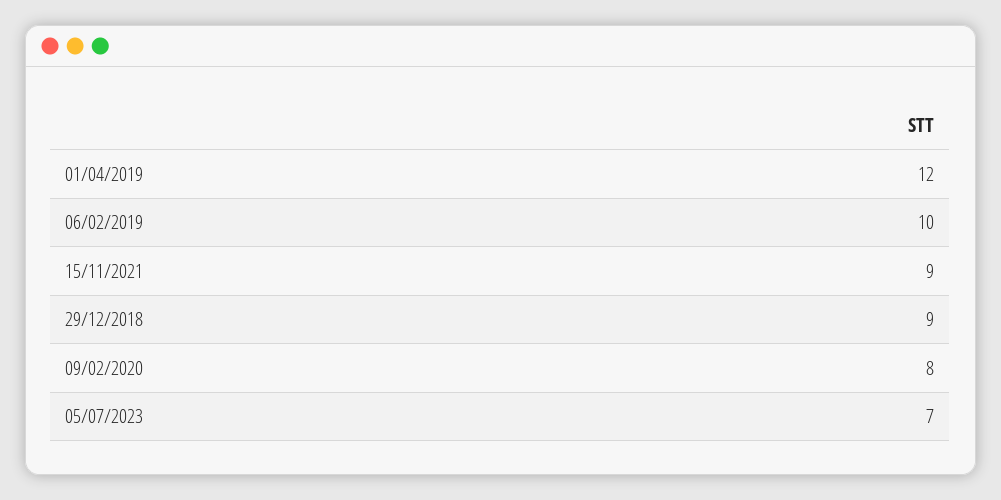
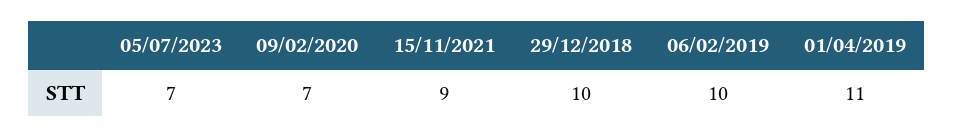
  {
-   "01/04/2019": 12,
+   "01/04/2019": 11,
    "06/02/2019": 10,
    "15/11/2021": 9,
-   "29/12/2018": 9,
+   "29/12/2018": 10,
-   "09/02/2020": 8,
+   "09/02/2020": 7,
    "05/07/2023": 7
  }

